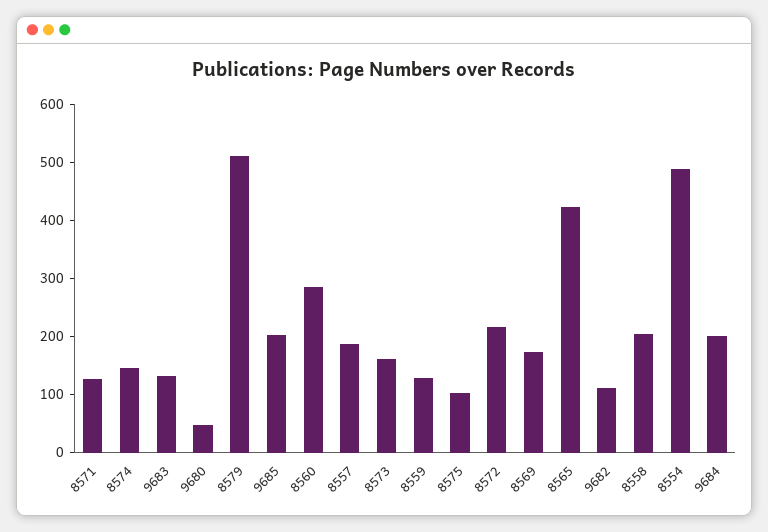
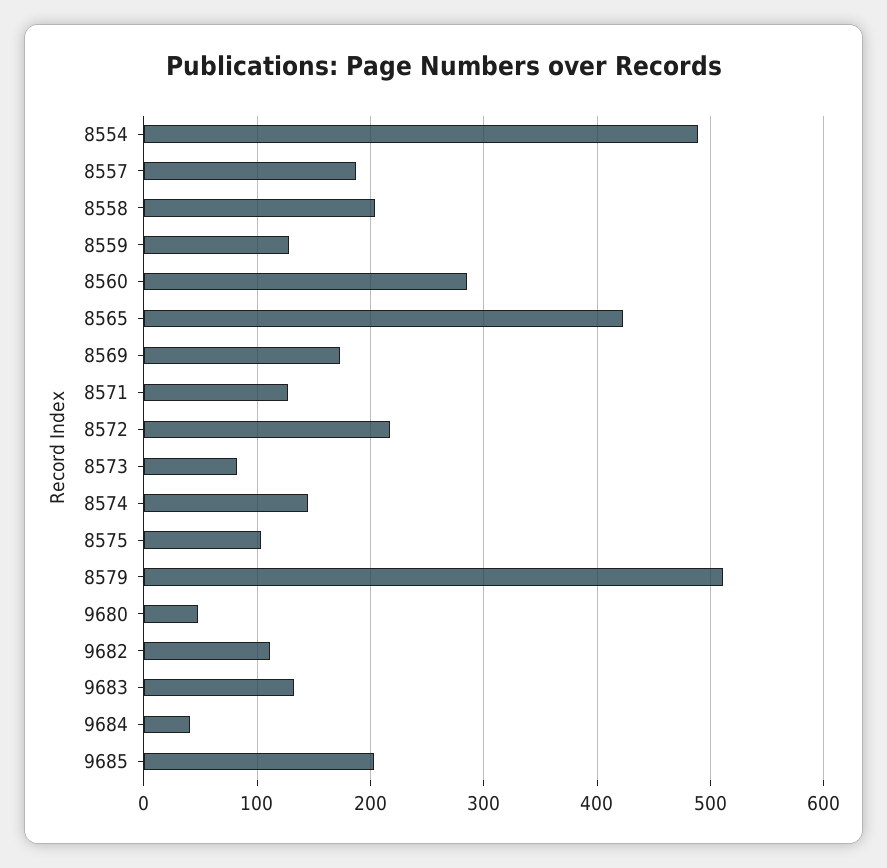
  {
    "8571": 130,
    "8574": 150,
    "9683": 130,
    "9680": 50,
    "8579": 510,
    "9685": 200,
    "8560": 290,
    "8557": 190,
-   "8573": 160,
+   "8573": 80,
    "8559": 130,
    "8575": 100,
    "8572": 220,
    "8569": 170,
    "8565": 420,
    "9682": 110,
    "8558": 200,
    "8554": 490,
-   "9684": 200
+   "9684": 40
  }

